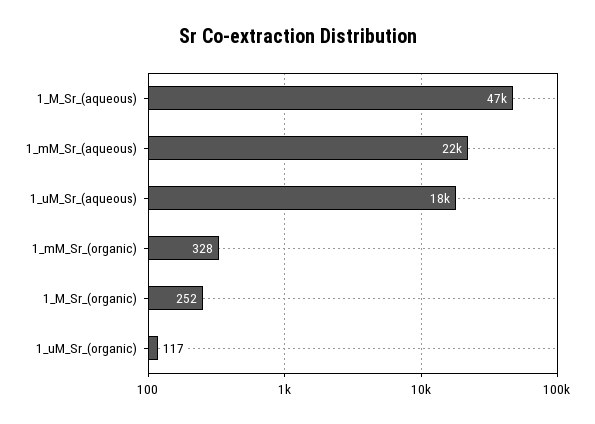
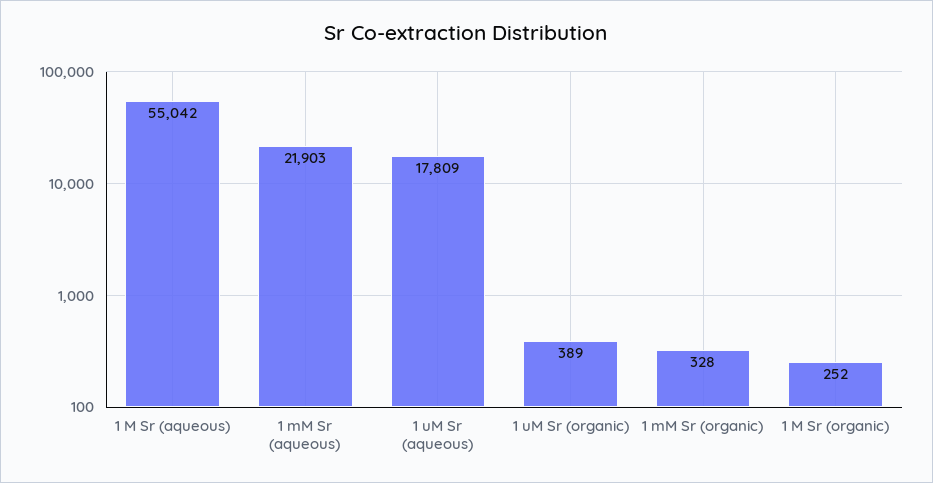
  {
-   "1_M_Sr_(aqueous)": 47000,
+   "1_M_Sr_(aqueous)": 55042,
    "1_mM_Sr_(aqueous)": 21903,
    "1_uM_Sr_(aqueous)": 17809,
    "1_mM_Sr_(organic)": 328,
    "1_M_Sr_(organic)": 252,
-   "1_uM_Sr_(organic)": 117
+   "1_uM_Sr_(organic)": 389
  }

